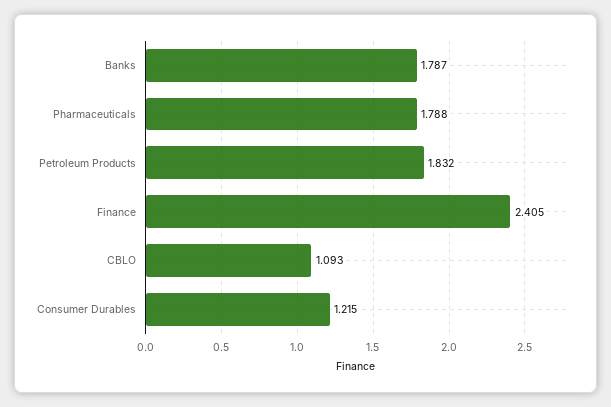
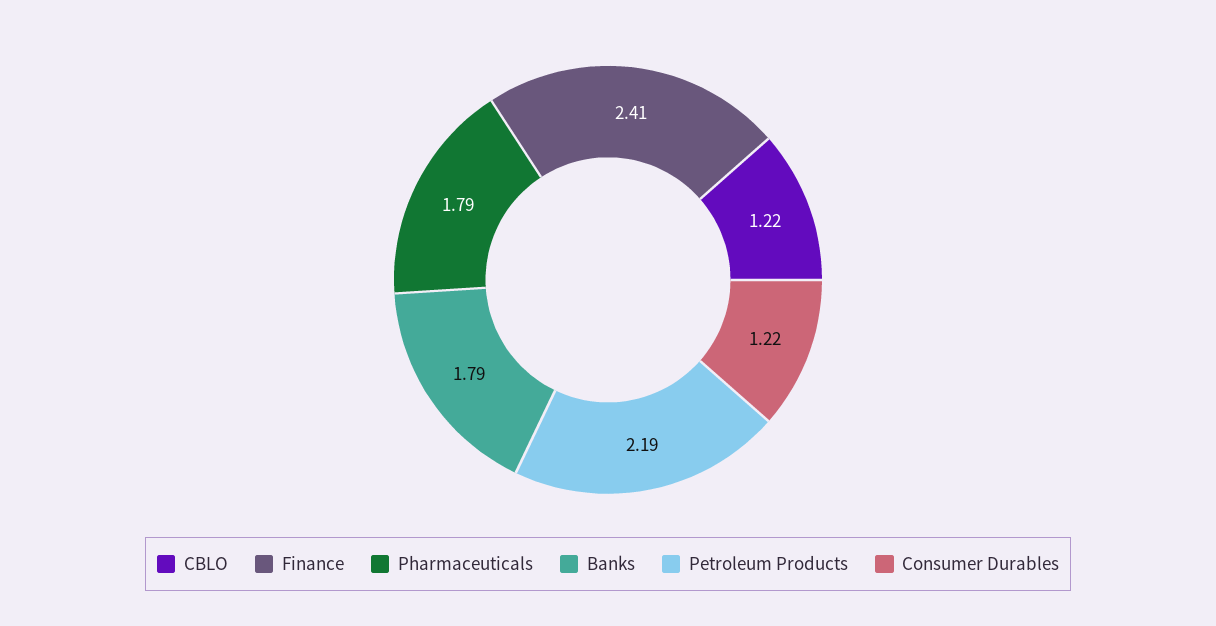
  {
    "Banks": 1.787,
    "Pharmaceuticals": 1.788,
-   "Petroleum Products": 1.832,
+   "Petroleum Products": 2.19,
    "Finance": 2.405,
-   "CBLO": 1.093,
+   "CBLO": 1.22,
    "Consumer Durables": 1.215
  }

